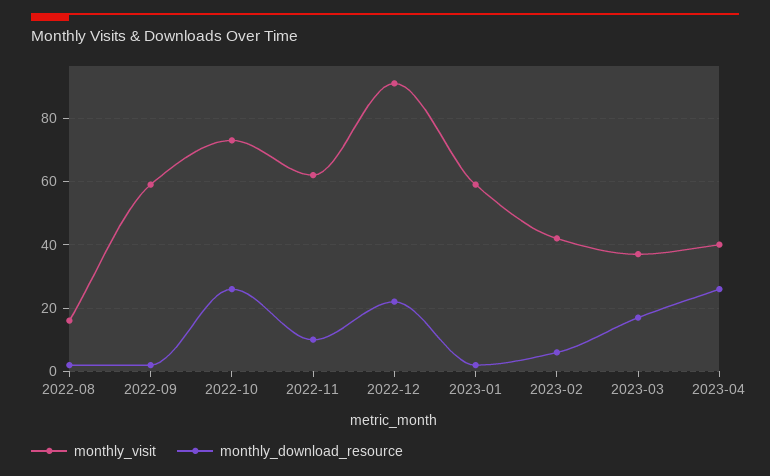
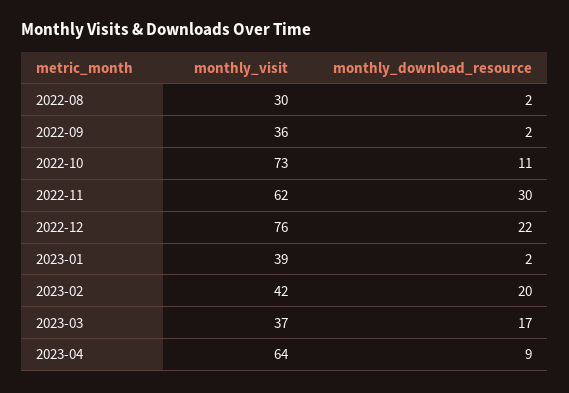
  {
    "monthly_visit": {
-     "2022-08": 15,
+     "2022-08": 30,
-     "2022-09": 60,
+     "2022-09": 36,
      "2022-10": 73,
      "2022-11": 62,
-     "2022-12": 90,
+     "2022-12": 76,
-     "2023-01": 60,
+     "2023-01": 39,
      "2023-02": 42,
      "2023-03": 37,
-     "2023-04": 40
+     "2023-04": 64
    },
    "monthly_download_resource": {
      "2022-08": 2,
      "2022-09": 2,
-     "2022-10": 25,
+     "2022-10": 11,
-     "2022-11": 10,
+     "2022-11": 30,
      "2022-12": 22,
      "2023-01": 2,
-     "2023-02": 5,
+     "2023-02": 20,
      "2023-03": 17,
-     "2023-04": 25
+     "2023-04": 9
    }
  }

